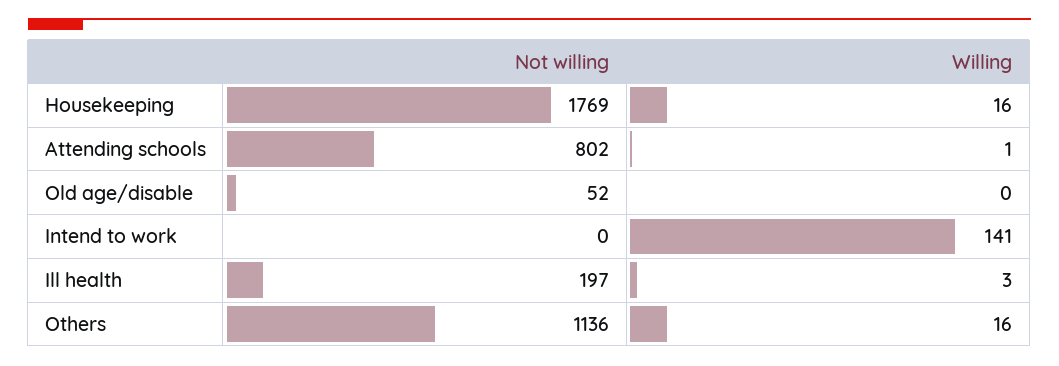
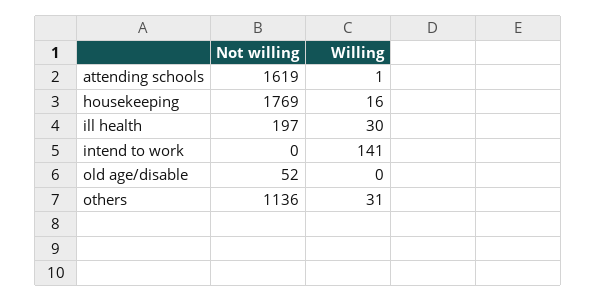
  {
    "Not willing": {
      "Housekeeping": 1769,
-     "Attending schools": 802,
+     "Attending schools": 1619,
      "Old age/disable": 52,
      "Intend to work": 0,
      "Ill health": 197,
      "Others": 1136
    },
    "Willing": {
      "Housekeeping": 16,
      "Attending schools": 1,
      "Old age/disable": 0,
      "Intend to work": 141,
-     "Ill health": 3,
+     "Ill health": 30,
-     "Others": 16
+     "Others": 31
    }
  }

